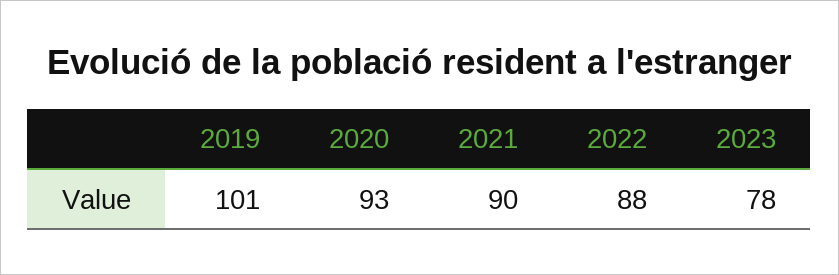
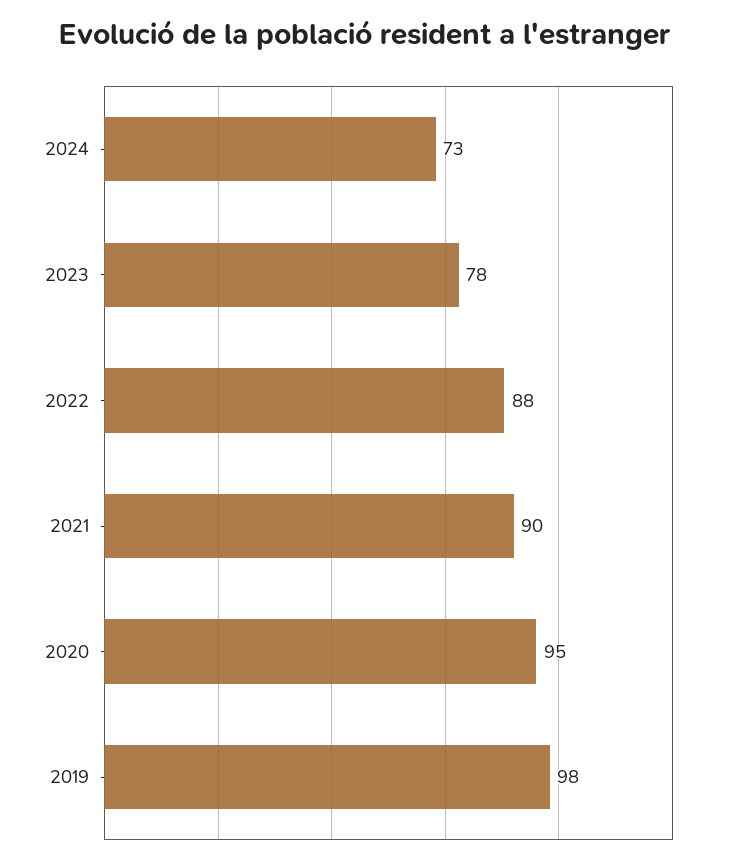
  {
-   "2019": 101,
+   "2019": 98,
-   "2020": 93,
+   "2020": 95,
    "2021": 90,
    "2022": 88,
-   "2023": 78
+   "2023": 78,
+   "2024": 73
  }

